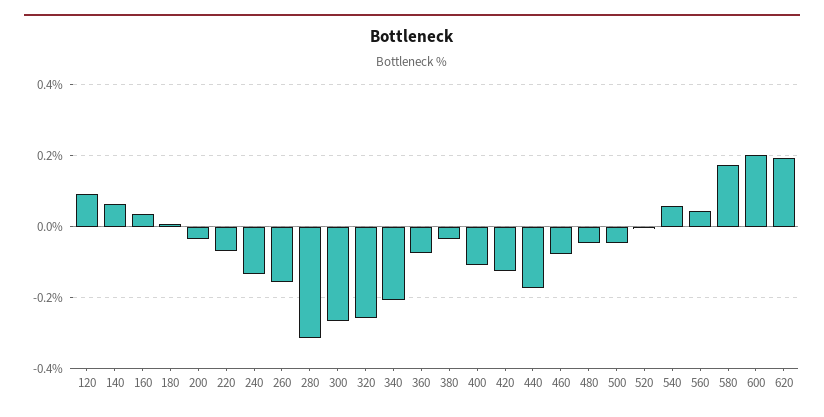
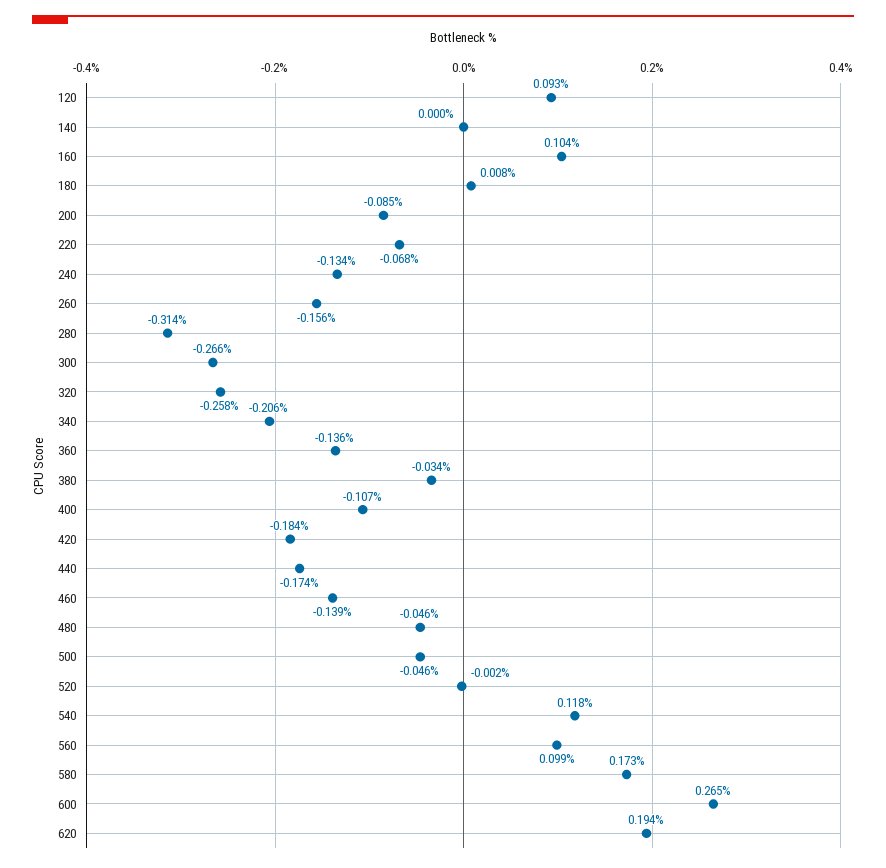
  {
    "120": 0.093,
-   "140": 0.06,
+   "140": 0,
-   "160": 0.04,
+   "160": 0.104,
    "180": 0.008,
-   "200": -0.04,
+   "200": -0.085,
    "220": -0.068,
    "240": -0.134,
    "260": -0.156,
    "280": -0.314,
    "300": -0.266,
    "320": -0.258,
    "340": -0.206,
-   "360": -0.08,
+   "360": -0.136,
    "380": -0.034,
    "400": -0.107,
-   "420": -0.12,
+   "420": -0.184,
    "440": -0.174,
-   "460": -0.08,
+   "460": -0.139,
    "480": -0.046,
    "500": -0.046,
    "520": -0.002,
-   "540": 0.06,
+   "540": 0.118,
-   "560": 0.04,
+   "560": 0.099,
    "580": 0.173,
-   "600": 0.2,
+   "600": 0.265,
    "620": 0.194
  }

